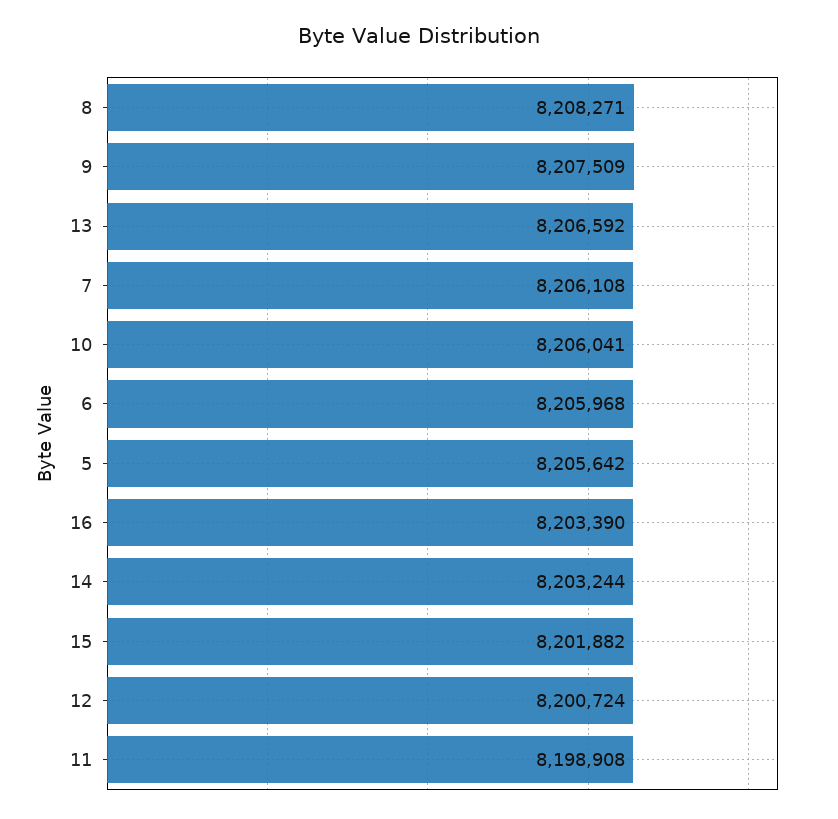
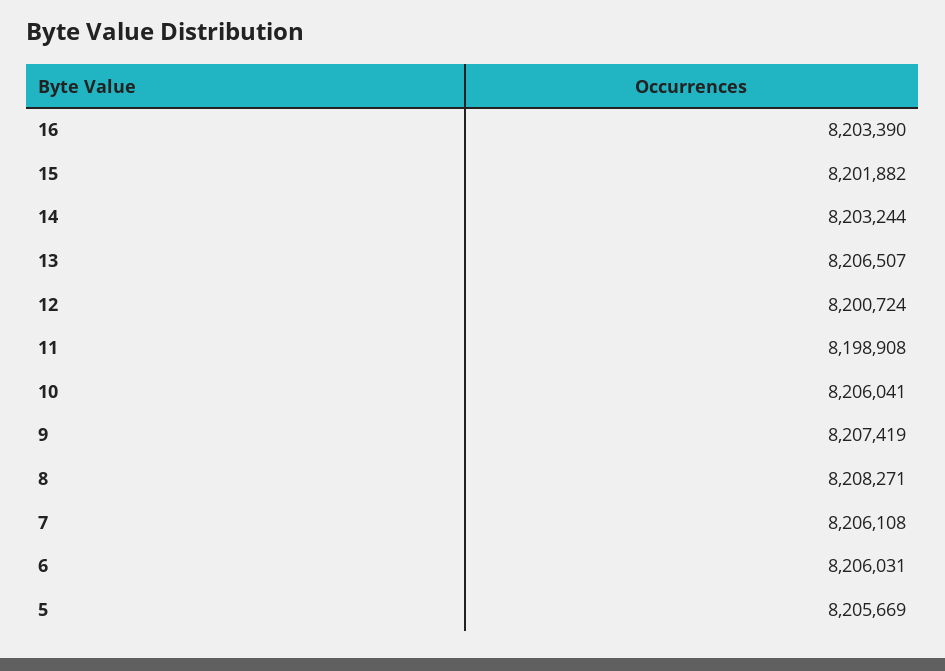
  {
    "8": 8208271,
-   "9": 8207509,
+   "9": 8207419,
-   "13": 8206592,
+   "13": 8206507,
    "7": 8206108,
    "10": 8206041,
-   "6": 8205968,
+   "6": 8206031,
-   "5": 8205642,
+   "5": 8205669,
    "16": 8203390,
    "14": 8203244,
    "15": 8201882,
    "12": 8200724,
    "11": 8198908
  }

